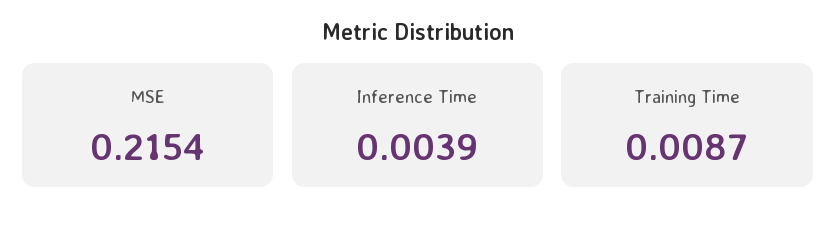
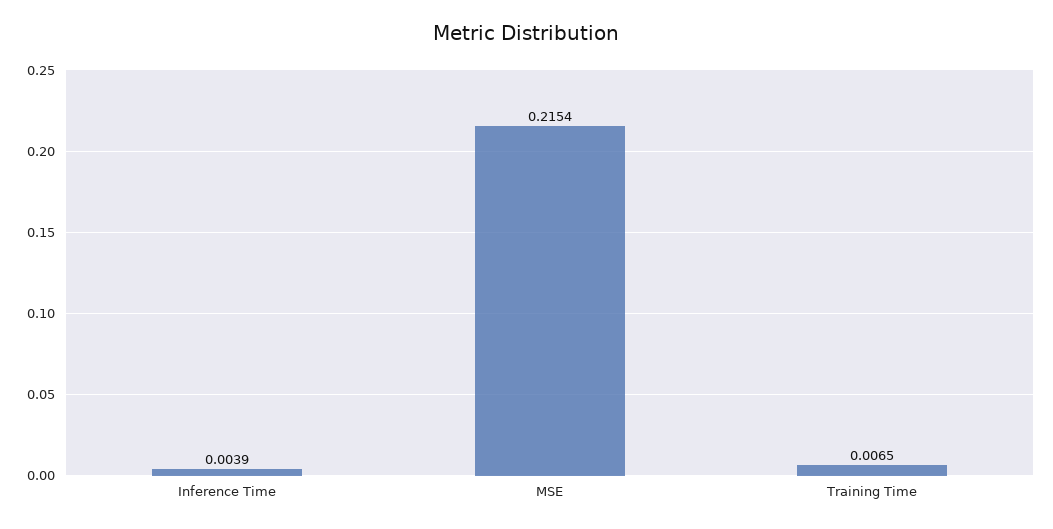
  {
    "MSE": 0.2154,
    "Inference Time": 0.0039,
-   "Training Time": 0.0087
+   "Training Time": 0.0065
  }

